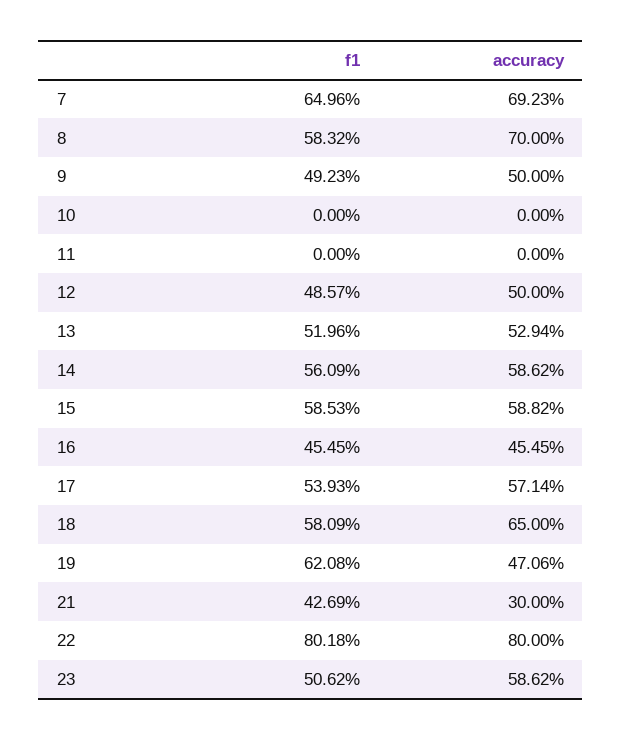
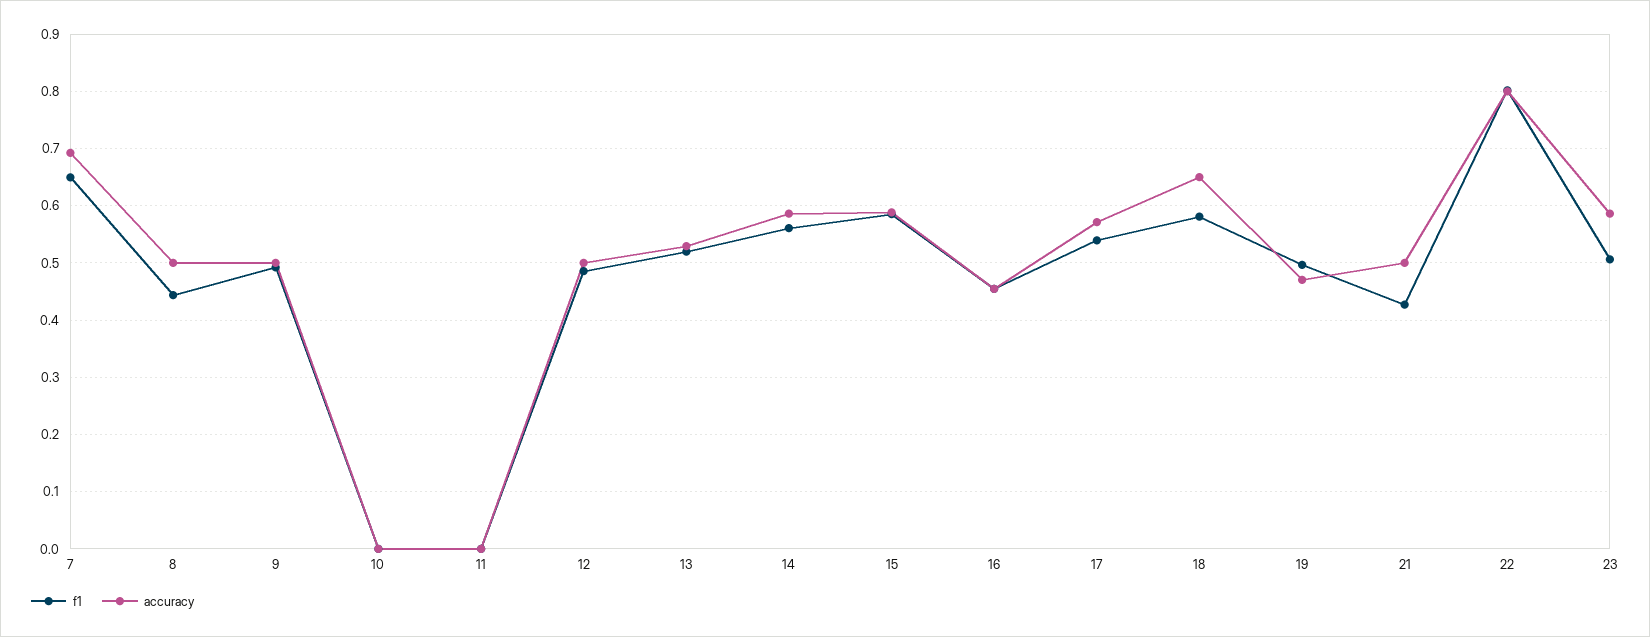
  {
    "f1": {
      "7": 0.6496,
-     "8": 0.5832,
+     "8": 0.44,
      "9": 0.4923,
      "10": 0,
      "11": 0,
      "12": 0.4857,
      "13": 0.5196,
      "14": 0.5609,
      "15": 0.5853,
      "16": 0.4545,
      "17": 0.5393,
      "18": 0.5809,
-     "19": 0.6208,
+     "19": 0.5,
      "21": 0.4269,
      "22": 0.8018,
      "23": 0.5062
    },
    "accuracy": {
      "7": 0.6923,
-     "8": 0.7,
+     "8": 0.5,
      "9": 0.5,
      "10": 0,
      "11": 0,
      "12": 0.5,
      "13": 0.5294,
      "14": 0.5862,
      "15": 0.5882,
      "16": 0.4545,
      "17": 0.5714,
      "18": 0.65,
      "19": 0.4706,
-     "21": 0.3,
+     "21": 0.5,
      "22": 0.8,
      "23": 0.5862
    }
  }

